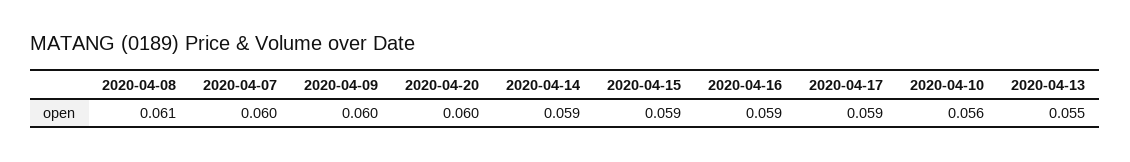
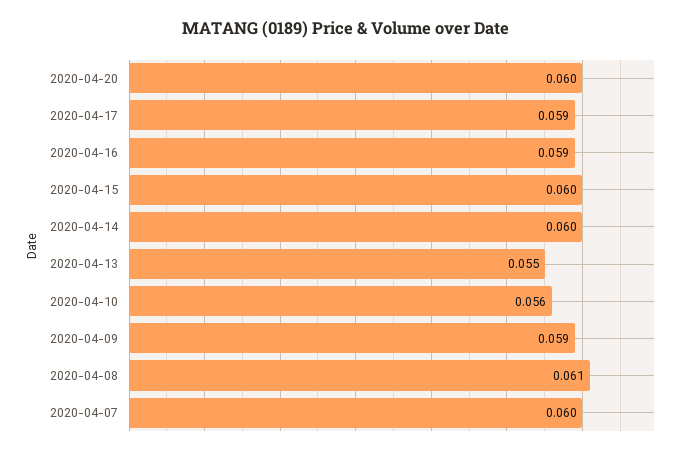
  {
    "2020-04-08": 0.061,
    "2020-04-07": 0.06,
-   "2020-04-09": 0.06,
+   "2020-04-09": 0.059,
    "2020-04-20": 0.06,
-   "2020-04-14": 0.059,
+   "2020-04-14": 0.06,
-   "2020-04-15": 0.059,
+   "2020-04-15": 0.06,
    "2020-04-16": 0.059,
    "2020-04-17": 0.059,
    "2020-04-10": 0.056,
    "2020-04-13": 0.055
  }

